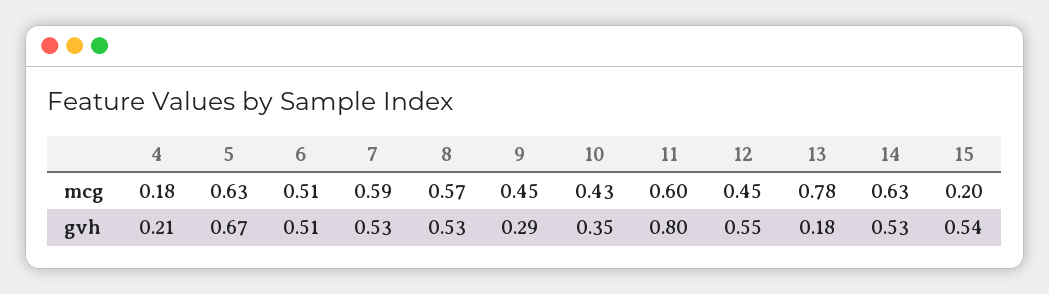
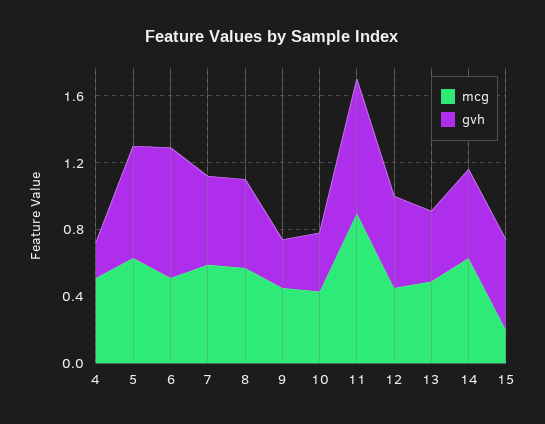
  {
    "mcg": {
-     "4": 0.18,
+     "4": 0.5,
      "5": 0.63,
      "6": 0.51,
      "7": 0.59,
      "8": 0.57,
      "9": 0.45,
      "10": 0.43,
-     "11": 0.6,
+     "11": 0.9,
      "12": 0.45,
-     "13": 0.78,
+     "13": 0.5,
      "14": 0.63,
      "15": 0.2
    },
    "gvh": {
      "4": 0.21,
      "5": 0.67,
-     "6": 0.51,
+     "6": 0.8,
      "7": 0.53,
      "8": 0.53,
      "9": 0.29,
      "10": 0.35,
      "11": 0.8,
      "12": 0.55,
-     "13": 0.18,
+     "13": 0.4,
      "14": 0.53,
      "15": 0.54
    }
  }

